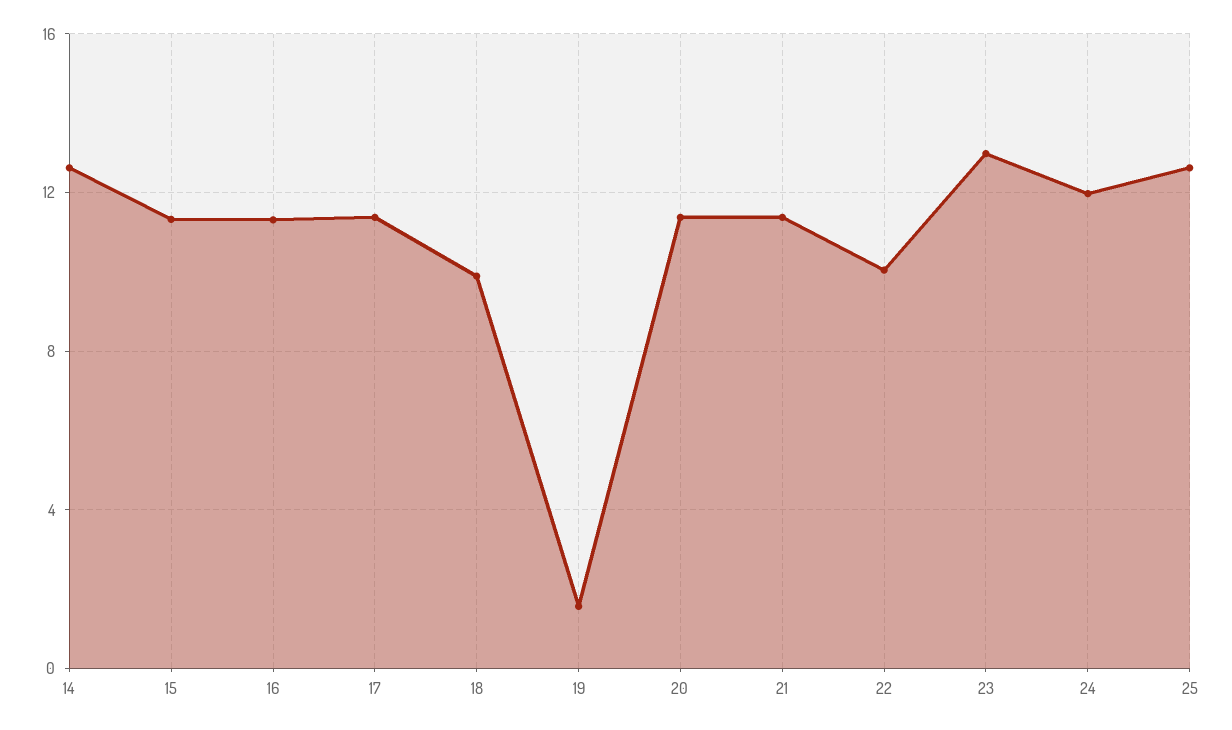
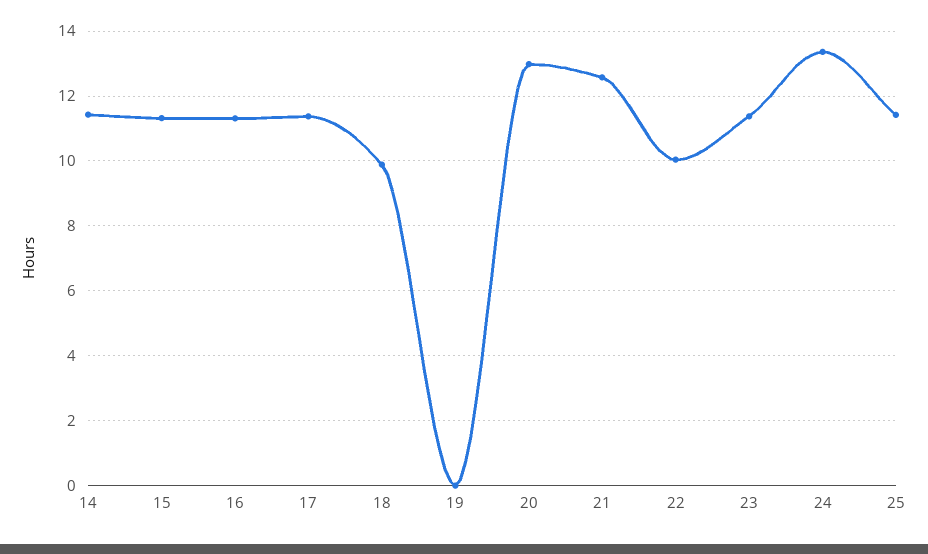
  {
-   "14": 12.5,
+   "14": 11.4,
    "15": 11.4,
    "16": 11.4,
    "17": 11.4,
    "18": 9.8,
-   "19": 1.5,
+   "19": 0,
-   "20": 11.5,
+   "20": 13,
-   "21": 11.5,
+   "21": 12.6,
    "22": 10,
-   "23": 13,
+   "23": 11.4,
-   "24": 12,
+   "24": 13.4,
-   "25": 12.5
+   "25": 11.4
  }

